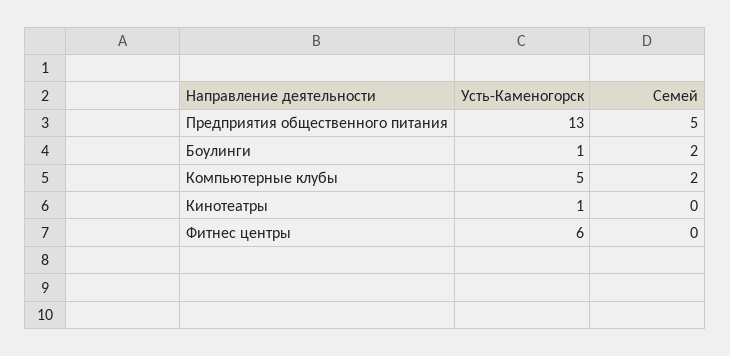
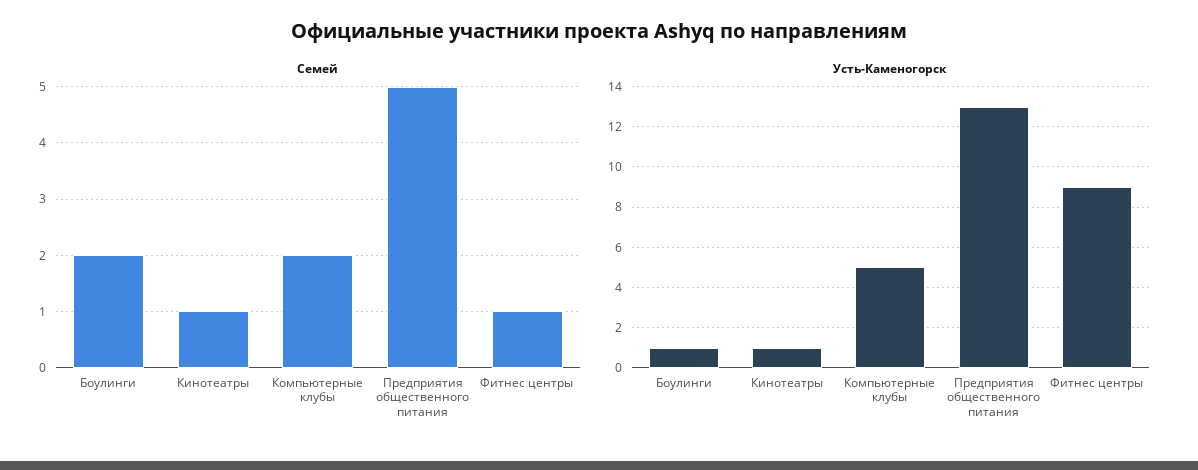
  {
    "Усть-Каменогорск": {
      "Предприятия общественного питания": 13,
      "Боулинги": 1,
      "Компьютерные клубы": 5,
      "Кинотеатры": 1,
-     "Фитнес центры": 6
+     "Фитнес центры": 9
    },
    "Семей": {
      "Предприятия общественного питания": 5,
      "Боулинги": 2,
      "Компьютерные клубы": 2,
-     "Кинотеатры": 0,
+     "Кинотеатры": 1,
-     "Фитнес центры": 0
+     "Фитнес центры": 1
    }
  }

